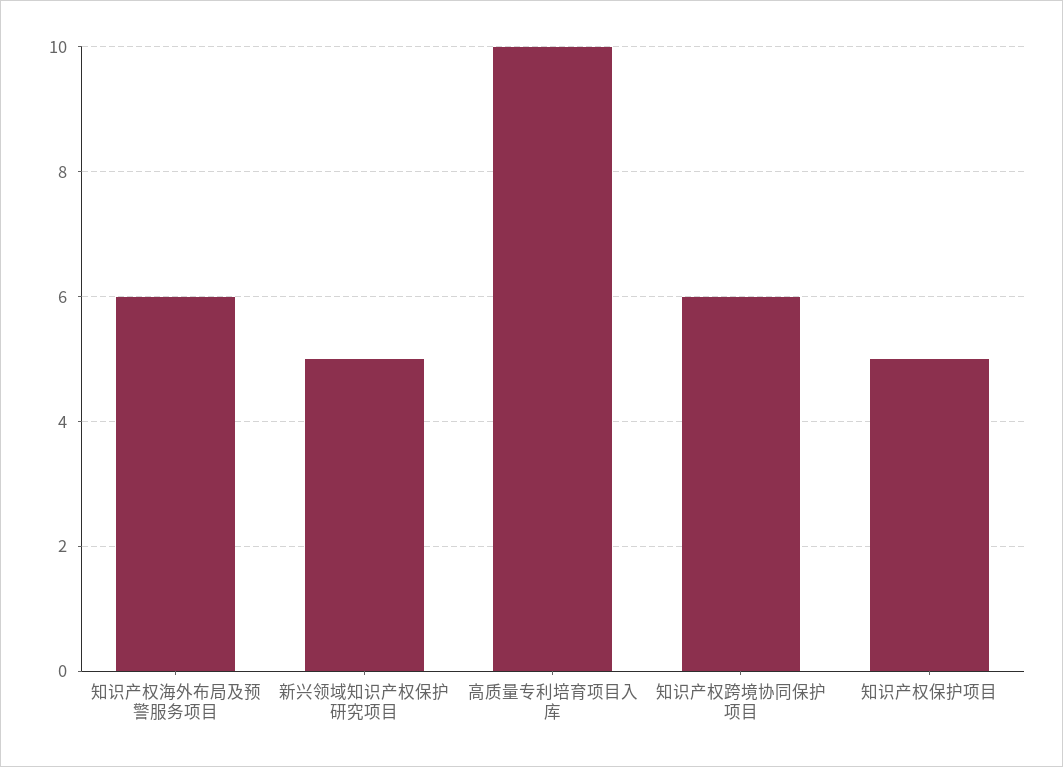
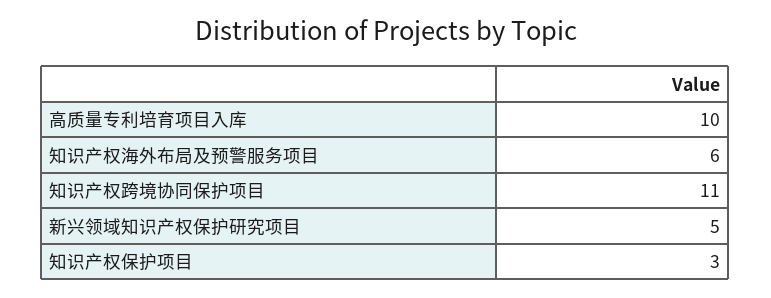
  {
    "知识产权海外布局及预警服务项目": 6,
    "新兴领域知识产权保护研究项目": 5,
    "高质量专利培育项目入库": 10,
-   "知识产权跨境协同保护项目": 6,
+   "知识产权跨境协同保护项目": 11,
-   "知识产权保护项目": 5
+   "知识产权保护项目": 3
  }

